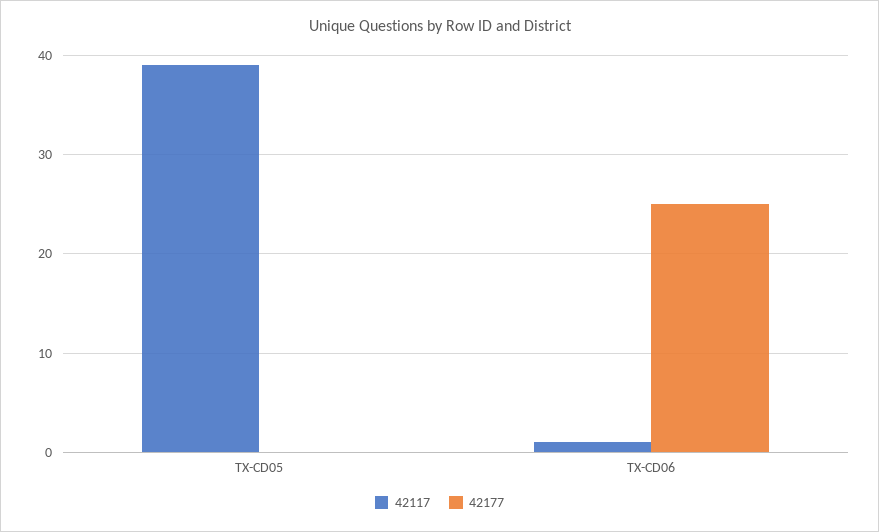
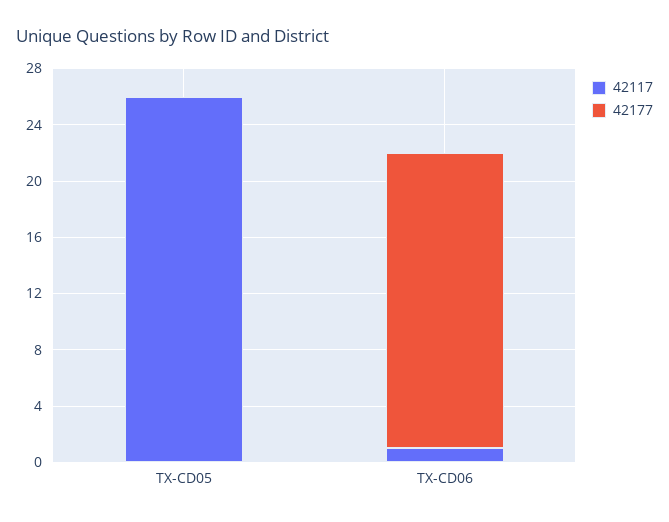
  {
    "42117": {
-     "TX-CD05": 39,
+     "TX-CD05": 26,
      "TX-CD06": 1
    },
    "42177": {
      "TX-CD05": 0,
-     "TX-CD06": 25
+     "TX-CD06": 21
    }
  }

